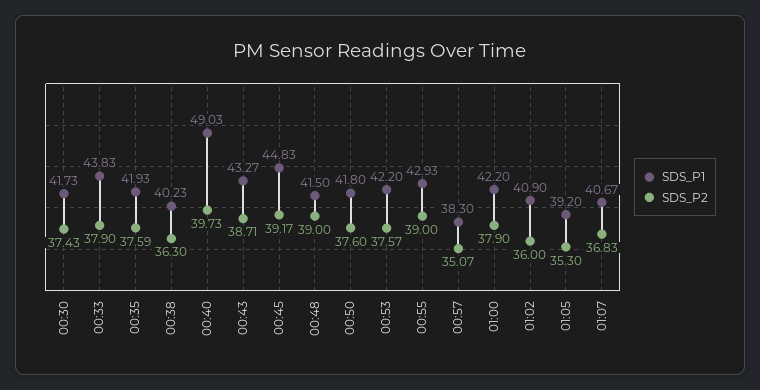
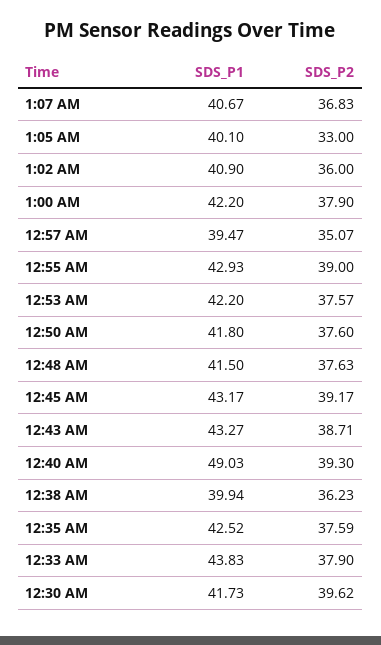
  {
    "SDS_P1": {
      "00:30": 41.73,
      "00:33": 43.83,
-     "00:35": 41.93,
+     "00:35": 42.52,
-     "00:38": 40.23,
+     "00:38": 39.94,
      "00:40": 49.03,
      "00:43": 43.27,
-     "00:45": 44.83,
+     "00:45": 43.17,
      "00:48": 41.5,
      "00:50": 41.8,
      "00:53": 42.2,
      "00:55": 42.93,
-     "00:57": 38.3,
+     "00:57": 39.47,
      "01:00": 42.2,
      "01:02": 40.9,
-     "01:05": 39.2,
+     "01:05": 40.1,
      "01:07": 40.67
    },
    "SDS_P2": {
-     "00:30": 37.43,
+     "00:30": 39.62,
      "00:33": 37.9,
      "00:35": 37.59,
-     "00:38": 36.3,
+     "00:38": 36.23,
-     "00:40": 39.73,
+     "00:40": 39.3,
      "00:43": 38.71,
      "00:45": 39.17,
-     "00:48": 39,
+     "00:48": 37.63,
      "00:50": 37.6,
      "00:53": 37.57,
      "00:55": 39,
      "00:57": 35.07,
      "01:00": 37.9,
      "01:02": 36,
-     "01:05": 35.3,
+     "01:05": 33,
      "01:07": 36.83
    }
  }

